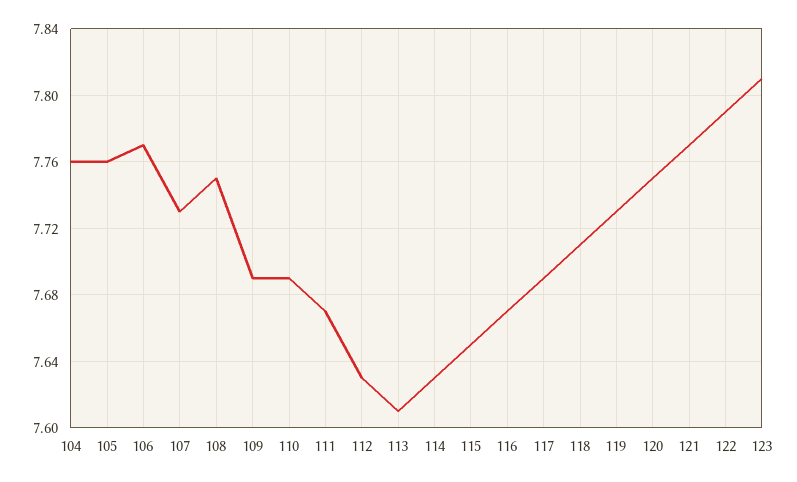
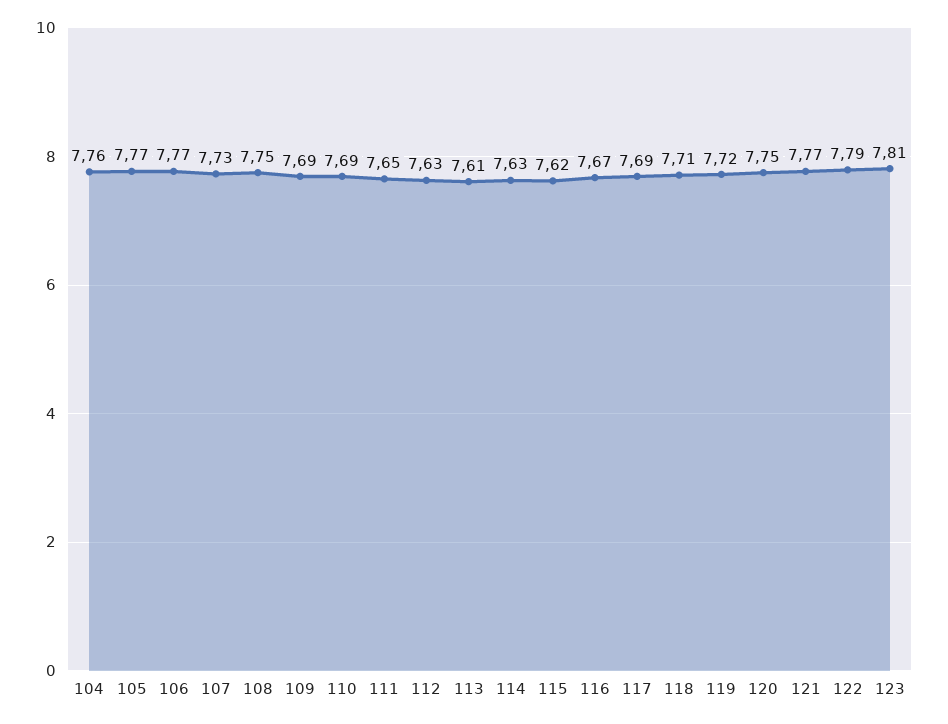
  {
    "104": 7.76,
-   "105": 7.76,
+   "105": 7.77,
    "106": 7.77,
    "107": 7.73,
    "108": 7.75,
    "109": 7.69,
    "110": 7.69,
-   "111": 7.67,
+   "111": 7.65,
    "112": 7.63,
    "113": 7.61,
    "114": 7.63,
-   "115": 7.65,
+   "115": 7.62,
    "116": 7.67,
    "117": 7.69,
    "118": 7.71,
-   "119": 7.73,
+   "119": 7.72,
    "120": 7.75,
    "121": 7.77,
    "122": 7.79,
    "123": 7.81
  }

